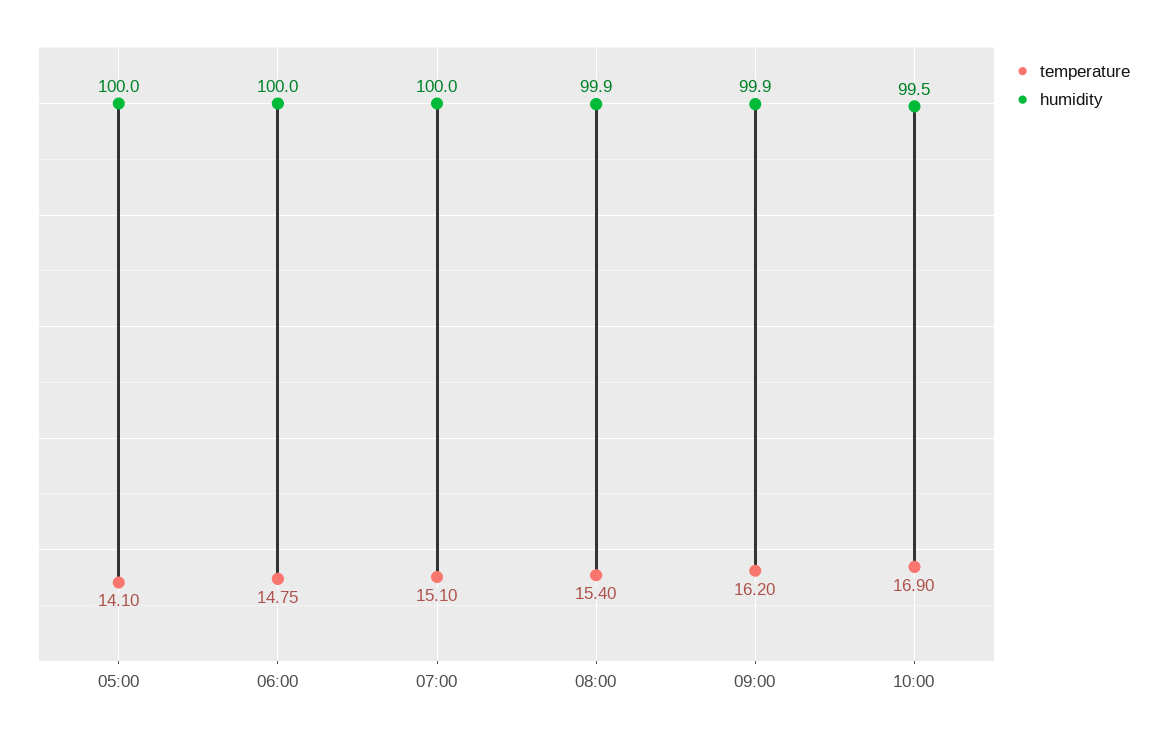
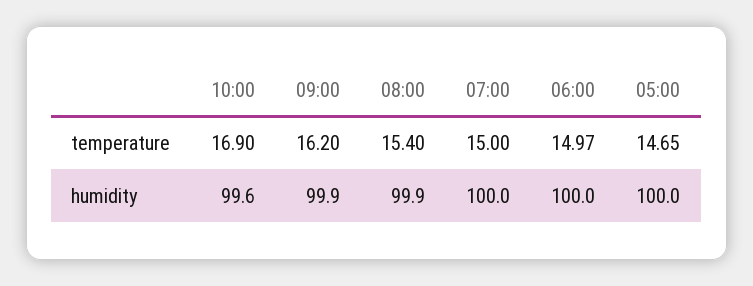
  {
    "temperature": {
-     "05:00": 14.1,
+     "05:00": 14.65,
-     "06:00": 14.75,
+     "06:00": 14.97,
-     "07:00": 15.1,
+     "07:00": 15,
      "08:00": 15.4,
      "09:00": 16.2,
      "10:00": 16.9
    },
    "humidity": {
      "05:00": 100,
      "06:00": 100,
      "07:00": 100,
      "08:00": 99.9,
      "09:00": 99.9,
-     "10:00": 99.5
+     "10:00": 99.6
    }
  }

